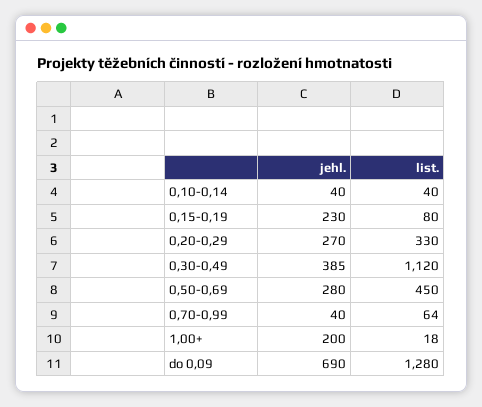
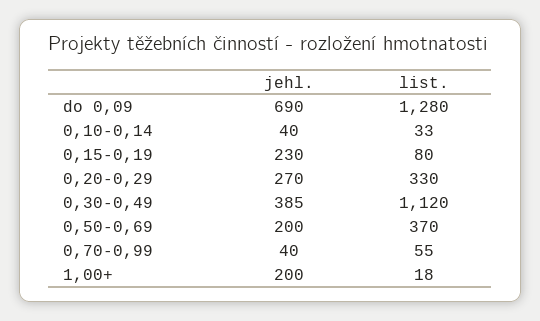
  {
    "jehl.": {
      "0,10-0,14": 40,
      "0,15-0,19": 230,
      "0,20-0,29": 270,
      "0,30-0,49": 385,
-     "0,50-0,69": 280,
+     "0,50-0,69": 200,
      "0,70-0,99": 40,
      "1,00+": 200,
      "do 0,09": 690
    },
    "list.": {
-     "0,10-0,14": 40,
+     "0,10-0,14": 33,
      "0,15-0,19": 80,
      "0,20-0,29": 330,
      "0,30-0,49": 1120,
-     "0,50-0,69": 450,
+     "0,50-0,69": 370,
-     "0,70-0,99": 64,
+     "0,70-0,99": 55,
      "1,00+": 18,
      "do 0,09": 1280
    }
  }

